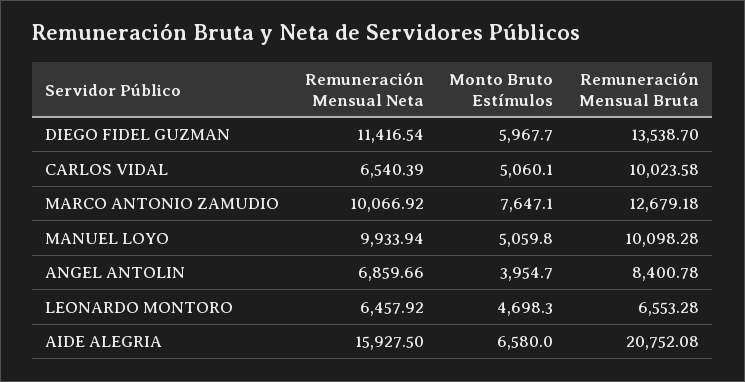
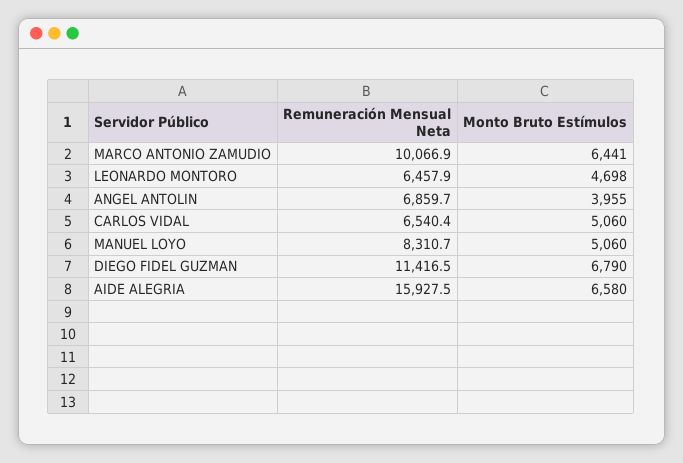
  {
    "Remuneración Mensual Neta": {
      "DIEGO FIDEL GUZMAN": 11416.54,
      "CARLOS VIDAL": 6540.39,
      "MARCO ANTONIO ZAMUDIO": 10066.92,
-     "MANUEL LOYO": 9933.94,
+     "MANUEL LOYO": 8310.7,
      "ANGEL ANTOLIN": 6859.66,
      "LEONARDO MONTORO": 6457.92,
      "AIDE ALEGRIA": 15927.5
    },
    "Monto Bruto Estímulos": {
-     "DIEGO FIDEL GUZMAN": 5967.7,
+     "DIEGO FIDEL GUZMAN": 6790,
      "CARLOS VIDAL": 5060.1,
-     "MARCO ANTONIO ZAMUDIO": 7647.1,
+     "MARCO ANTONIO ZAMUDIO": 6441,
      "MANUEL LOYO": 5059.8,
      "ANGEL ANTOLIN": 3954.7,
      "LEONARDO MONTORO": 4698.3,
      "AIDE ALEGRIA": 6580
-   },
+   }
-   "Remuneración Mensual Bruta": {
-     "DIEGO FIDEL GUZMAN": 13538.7,
-     "CARLOS VIDAL": 10023.58,
-     "MARCO ANTONIO ZAMUDIO": 12679.18,
-     "MANUEL LOYO": 10098.28,
-     "ANGEL ANTOLIN": 8400.78,
-     "LEONARDO MONTORO": 6553.28,
-     "AIDE ALEGRIA": 20752.08
-   }
  }

